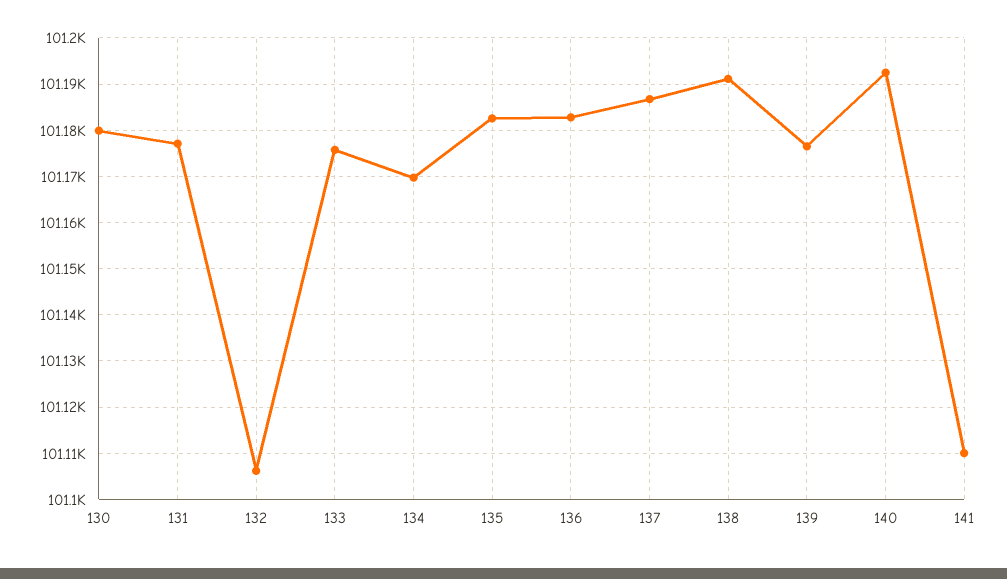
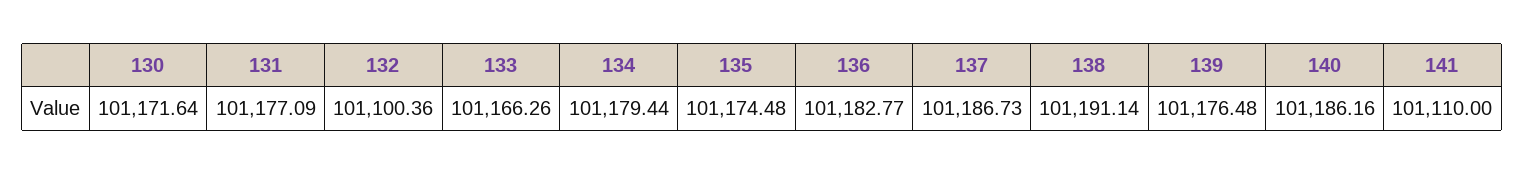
  {
-   "130": 101180,
+   "130": 101171.64,
    "131": 101177.09,
-   "132": 101106,
+   "132": 101100.36,
-   "133": 101176,
+   "133": 101166.26,
-   "134": 101170,
+   "134": 101179.44,
-   "135": 101182,
+   "135": 101174.48,
    "136": 101182.77,
    "137": 101186.73,
    "138": 101191.14,
    "139": 101176.48,
-   "140": 101192,
+   "140": 101186.16,
    "141": 101110
  }

